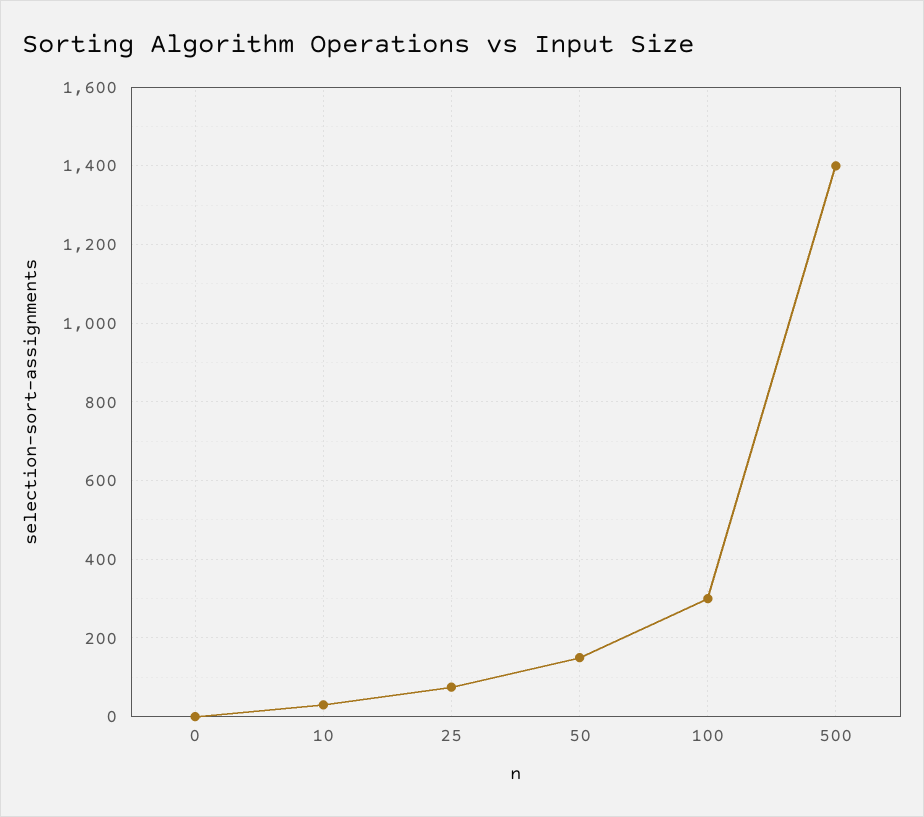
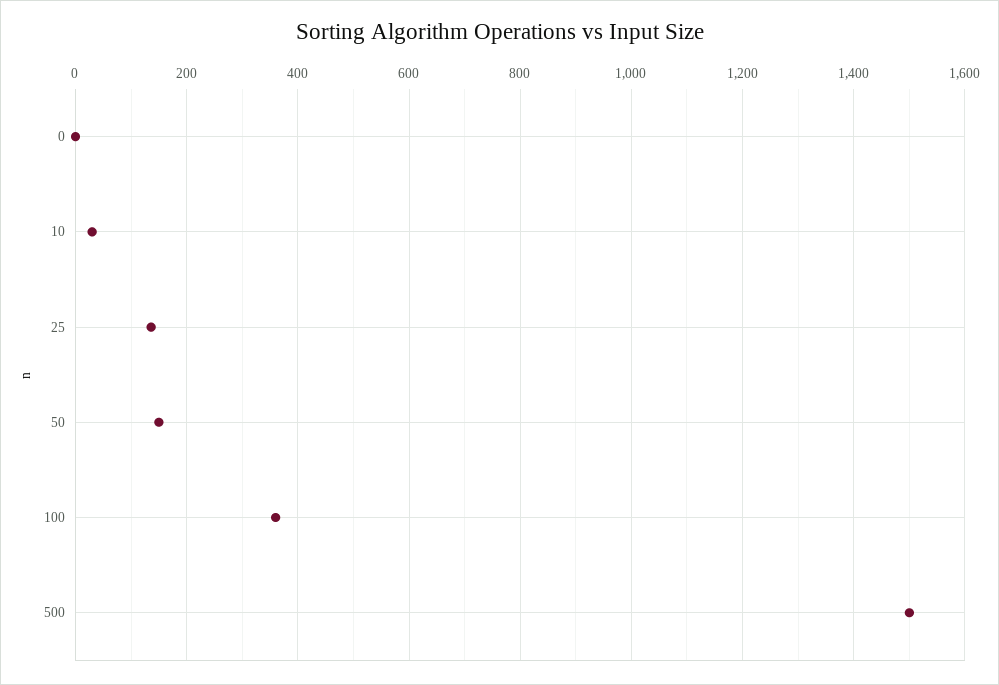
  {
    "0": 0,
    "10": 40,
-   "25": 80,
+   "25": 140,
    "50": 160,
-   "100": 300,
+   "100": 360,
-   "500": 1400
+   "500": 1500
  }

